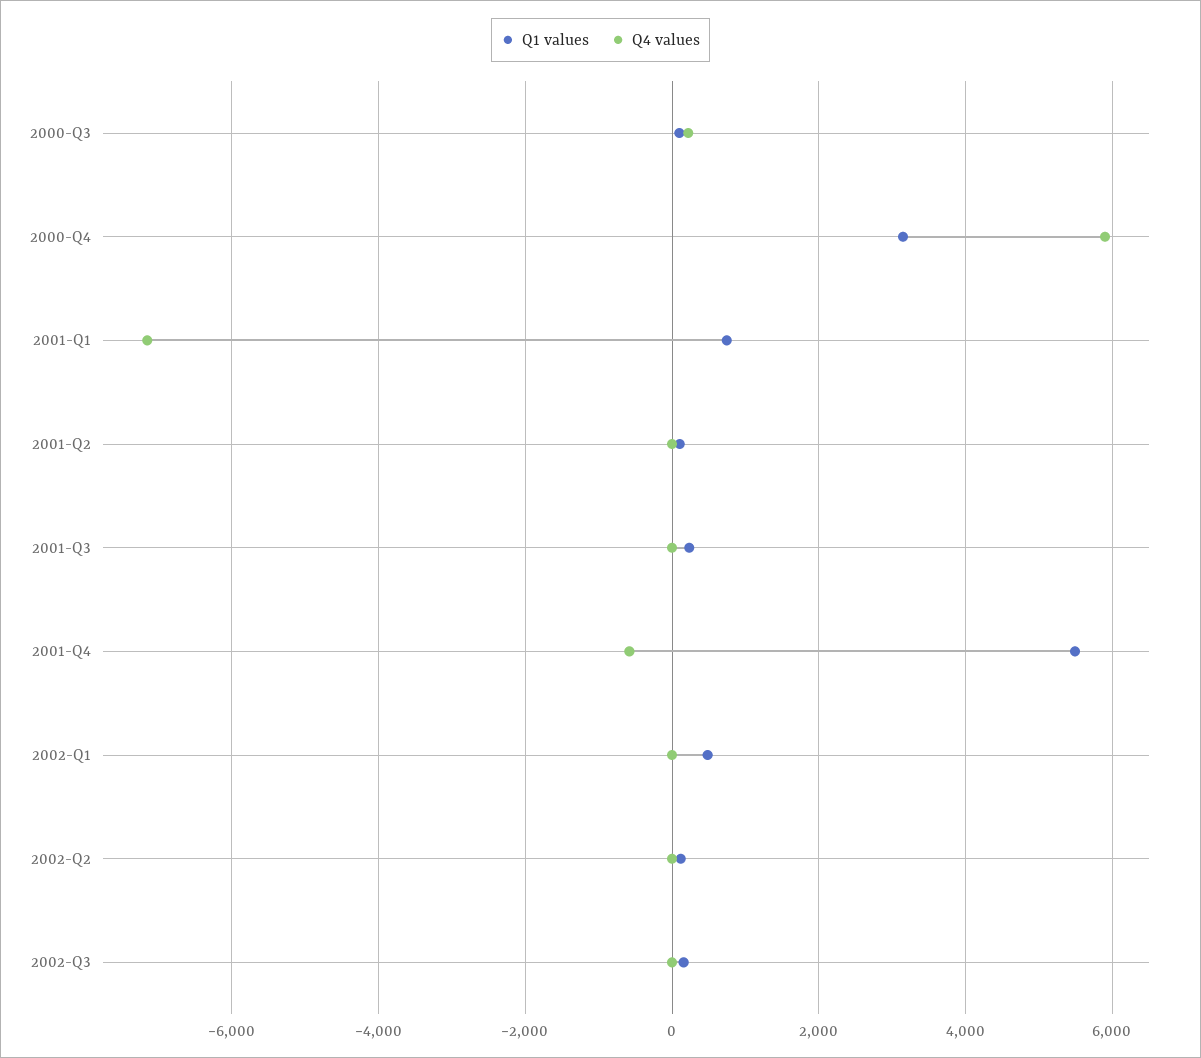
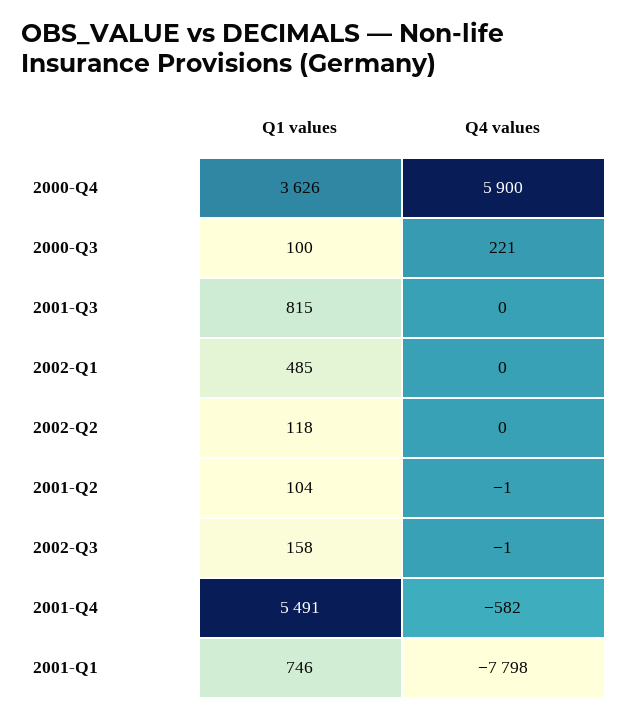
  {
    "Q1 values": {
      "2000-Q3": 100,
-     "2000-Q4": 3200,
+     "2000-Q4": 3626,
      "2001-Q1": 746,
      "2001-Q2": 104,
-     "2001-Q3": 200,
+     "2001-Q3": 815,
      "2001-Q4": 5491,
      "2002-Q1": 485,
      "2002-Q2": 118,
      "2002-Q3": 158
    },
    "Q4 values": {
      "2000-Q3": 221,
      "2000-Q4": 5900,
-     "2001-Q1": -7200,
+     "2001-Q1": -7798,
      "2001-Q2": -1,
      "2001-Q3": 0,
      "2001-Q4": -582,
      "2002-Q1": 0,
      "2002-Q2": 0,
      "2002-Q3": -1
    }
  }

